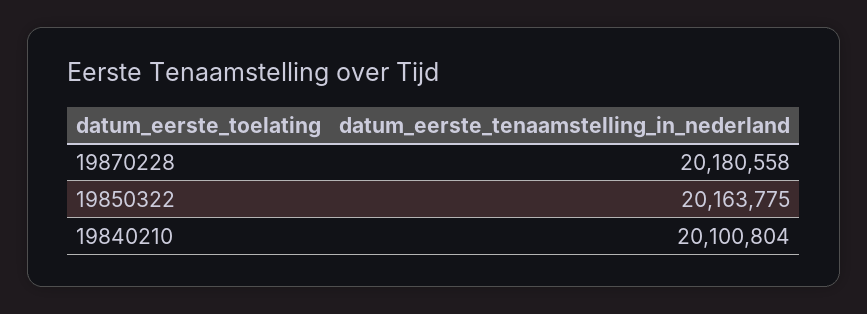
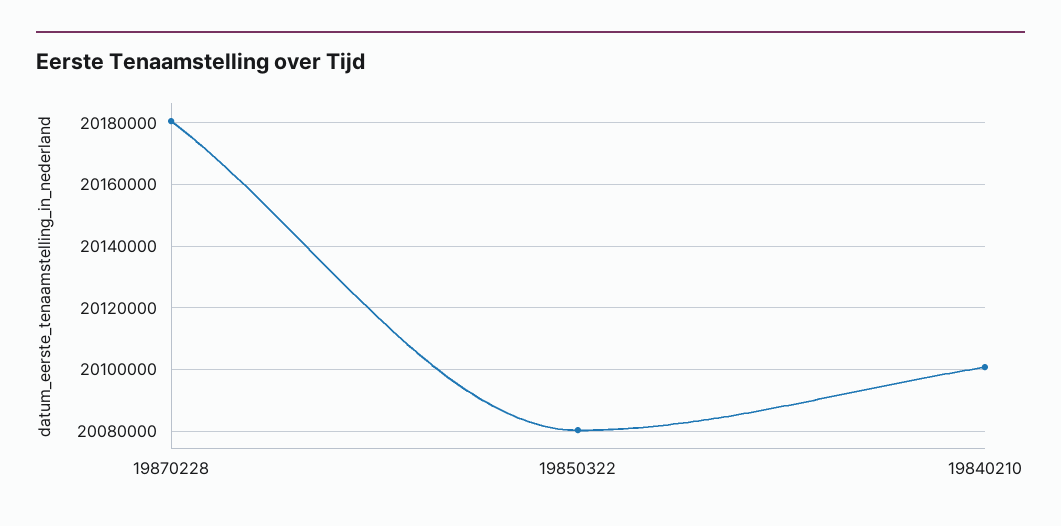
  {
    "19870228": 20180558,
-   "19850322": 20163775,
+   "19850322": 20080000,
    "19840210": 20100804
  }

